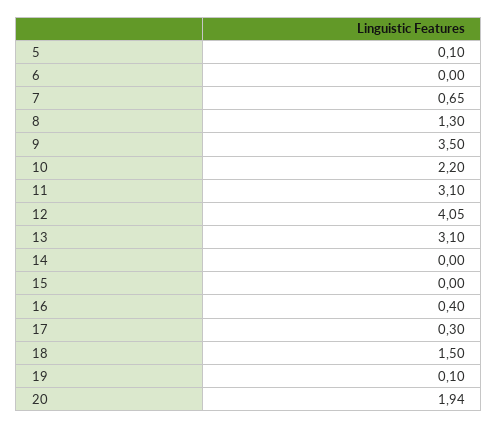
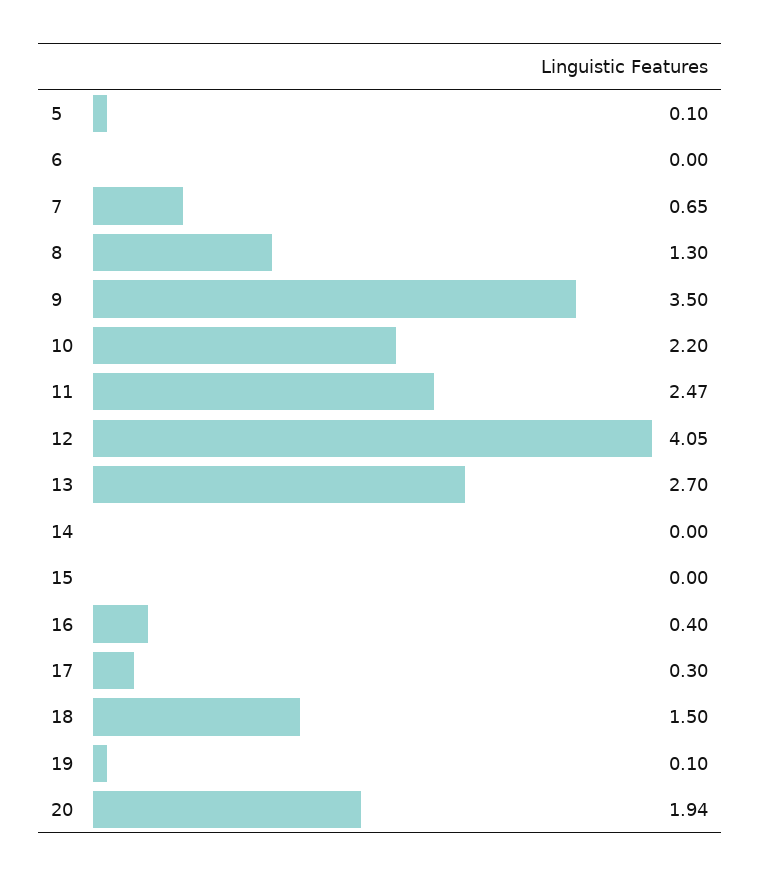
  {
    "5": 0.1,
    "6": 0,
    "7": 0.65,
    "8": 1.3,
    "9": 3.5,
    "10": 2.2,
-   "11": 3.1,
+   "11": 2.47,
    "12": 4.05,
-   "13": 3.1,
+   "13": 2.7,
    "14": 0,
    "15": 0,
    "16": 0.4,
    "17": 0.3,
    "18": 1.5,
    "19": 0.1,
    "20": 1.94
  }

